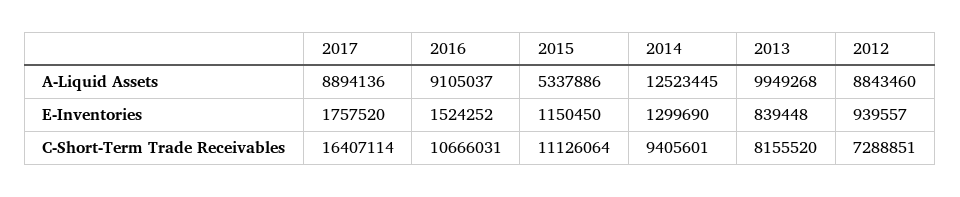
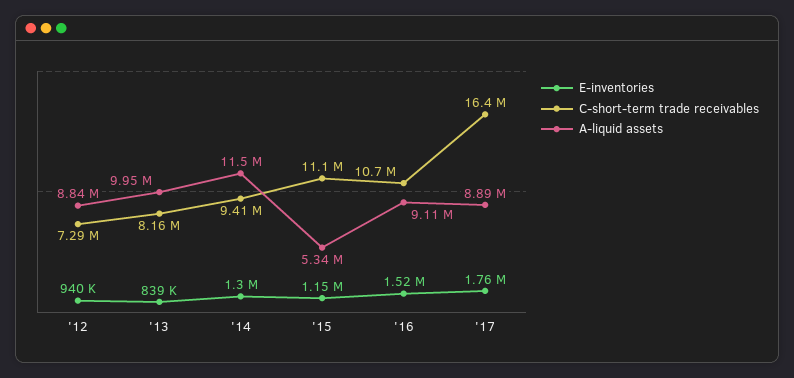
  {
    "A-Liquid Assets": {
      "2017": 8894136,
      "2016": 9105037,
      "2015": 5337886,
-     "2014": 12523445,
+     "2014": 11500000,
      "2013": 9949268,
      "2012": 8843460
    },
    "E-Inventories": {
      "2017": 1757520,
      "2016": 1524252,
      "2015": 1150450,
      "2014": 1299690,
      "2013": 839448,
      "2012": 939557
    },
    "C-Short-Term Trade Receivables": {
      "2017": 16407114,
      "2016": 10666031,
      "2015": 11126064,
      "2014": 9405601,
      "2013": 8155520,
      "2012": 7288851
    }
  }

